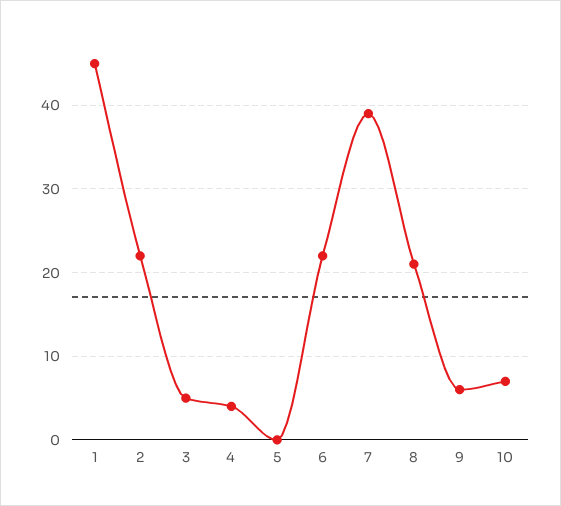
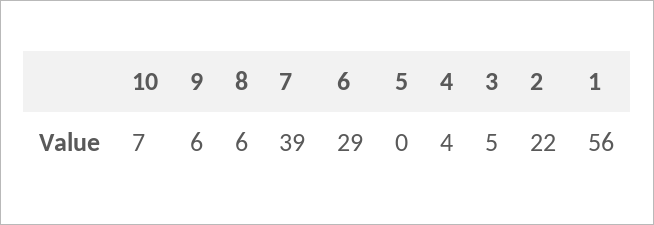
  {
-   "1": 45,
+   "1": 56,
    "2": 22,
    "3": 5,
    "4": 4,
    "5": 0,
-   "6": 22,
+   "6": 29,
    "7": 39,
-   "8": 21,
+   "8": 6,
    "9": 6,
    "10": 7
  }

